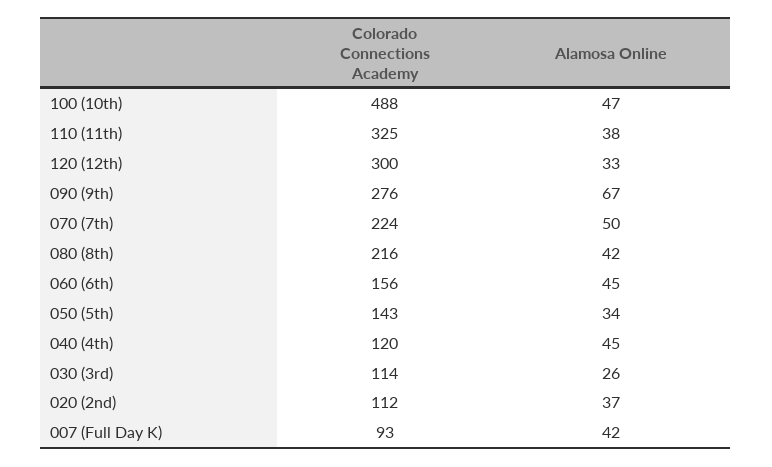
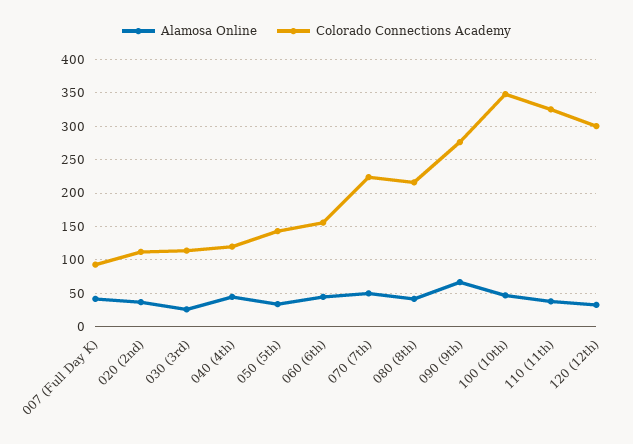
  {
    "Colorado Connections Academy": {
-     "100 (10th)": 488,
+     "100 (10th)": 350,
      "110 (11th)": 325,
      "120 (12th)": 300,
      "090 (9th)": 276,
      "070 (7th)": 224,
      "080 (8th)": 216,
      "060 (6th)": 156,
      "050 (5th)": 143,
      "040 (4th)": 120,
      "030 (3rd)": 114,
      "020 (2nd)": 112,
      "007 (Full Day K)": 93
    },
    "Alamosa Online": {
      "100 (10th)": 47,
      "110 (11th)": 38,
      "120 (12th)": 33,
      "090 (9th)": 67,
      "070 (7th)": 50,
      "080 (8th)": 42,
      "060 (6th)": 45,
      "050 (5th)": 34,
      "040 (4th)": 45,
      "030 (3rd)": 26,
      "020 (2nd)": 37,
      "007 (Full Day K)": 42
    }
  }

